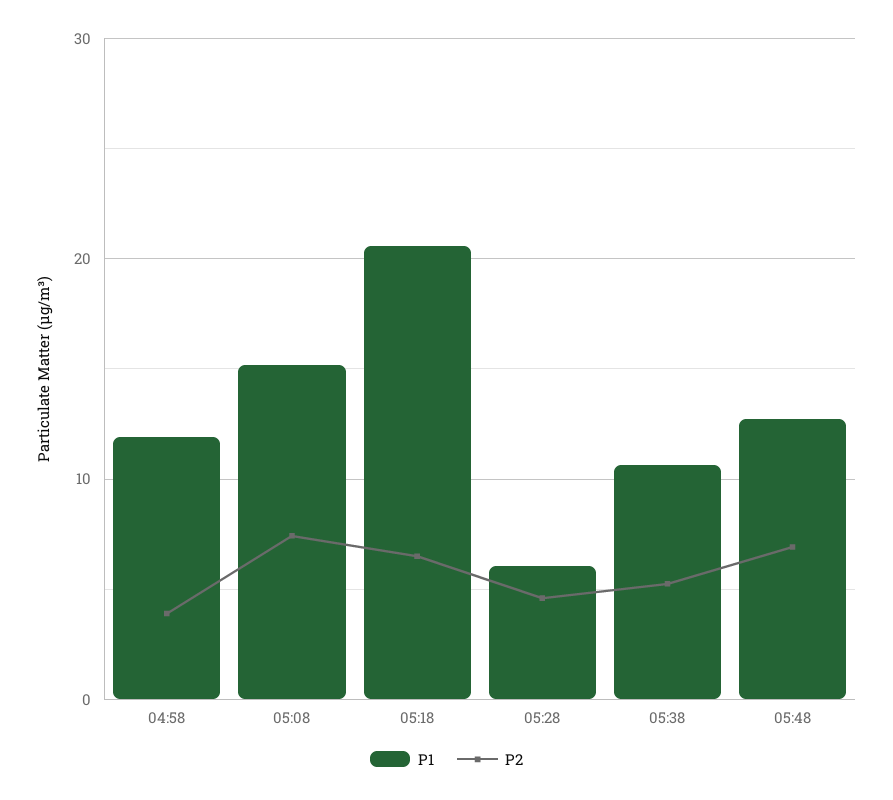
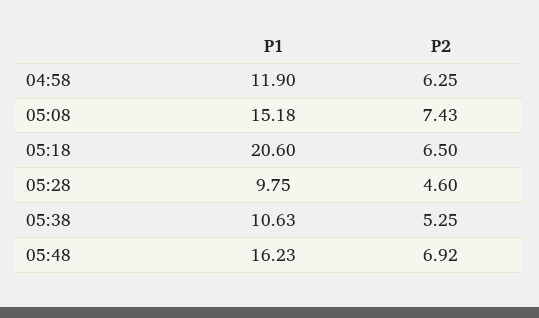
  {
    "P1": {
      "04:58": 11.9,
      "05:08": 15.18,
      "05:18": 20.6,
-     "05:28": 6,
+     "05:28": 9.75,
      "05:38": 10.63,
-     "05:48": 13
+     "05:48": 16.23
    },
    "P2": {
-     "04:58": 4,
+     "04:58": 6.25,
      "05:08": 7.43,
      "05:18": 6.5,
      "05:28": 4.6,
      "05:38": 5.25,
      "05:48": 6.92
    }
  }

